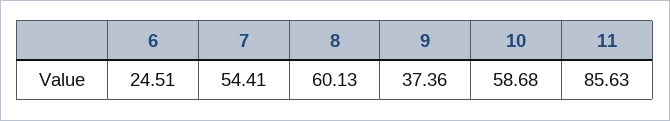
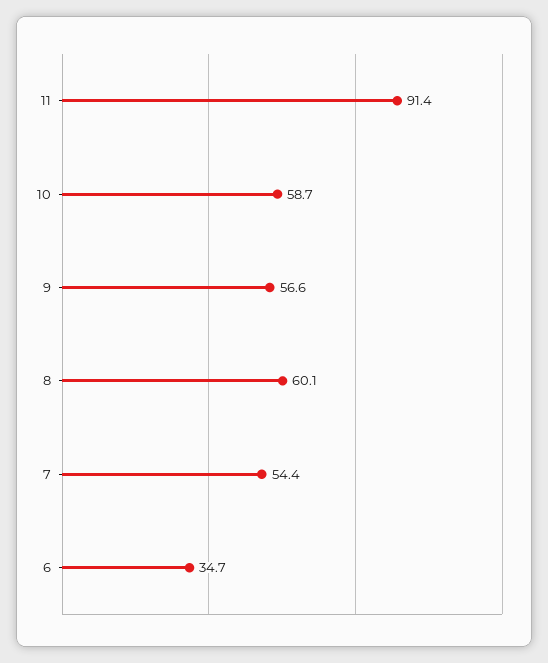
  {
-   "6": 24.51,
+   "6": 34.7,
    "7": 54.41,
    "8": 60.13,
-   "9": 37.36,
+   "9": 56.6,
    "10": 58.68,
-   "11": 85.63
+   "11": 91.4
  }

